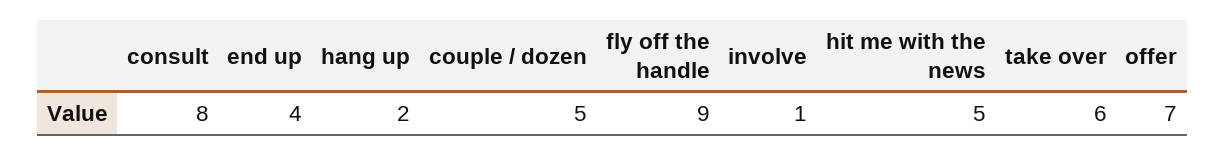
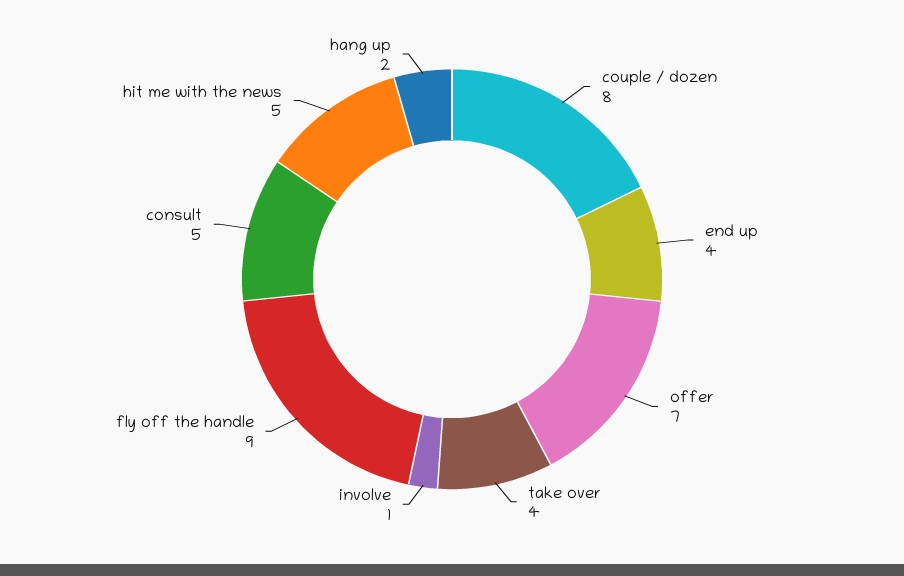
  {
-   "consult": 8,
+   "consult": 5,
    "end up": 4,
    "hang up": 2,
-   "couple / dozen": 5,
+   "couple / dozen": 8,
    "fly off the handle": 9,
    "involve": 1,
    "hit me with the news": 5,
-   "take over": 6,
+   "take over": 4,
    "offer": 7
  }

